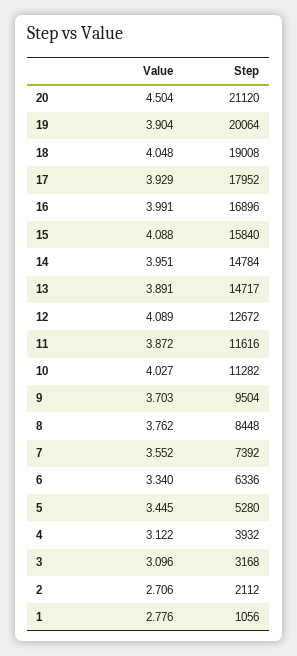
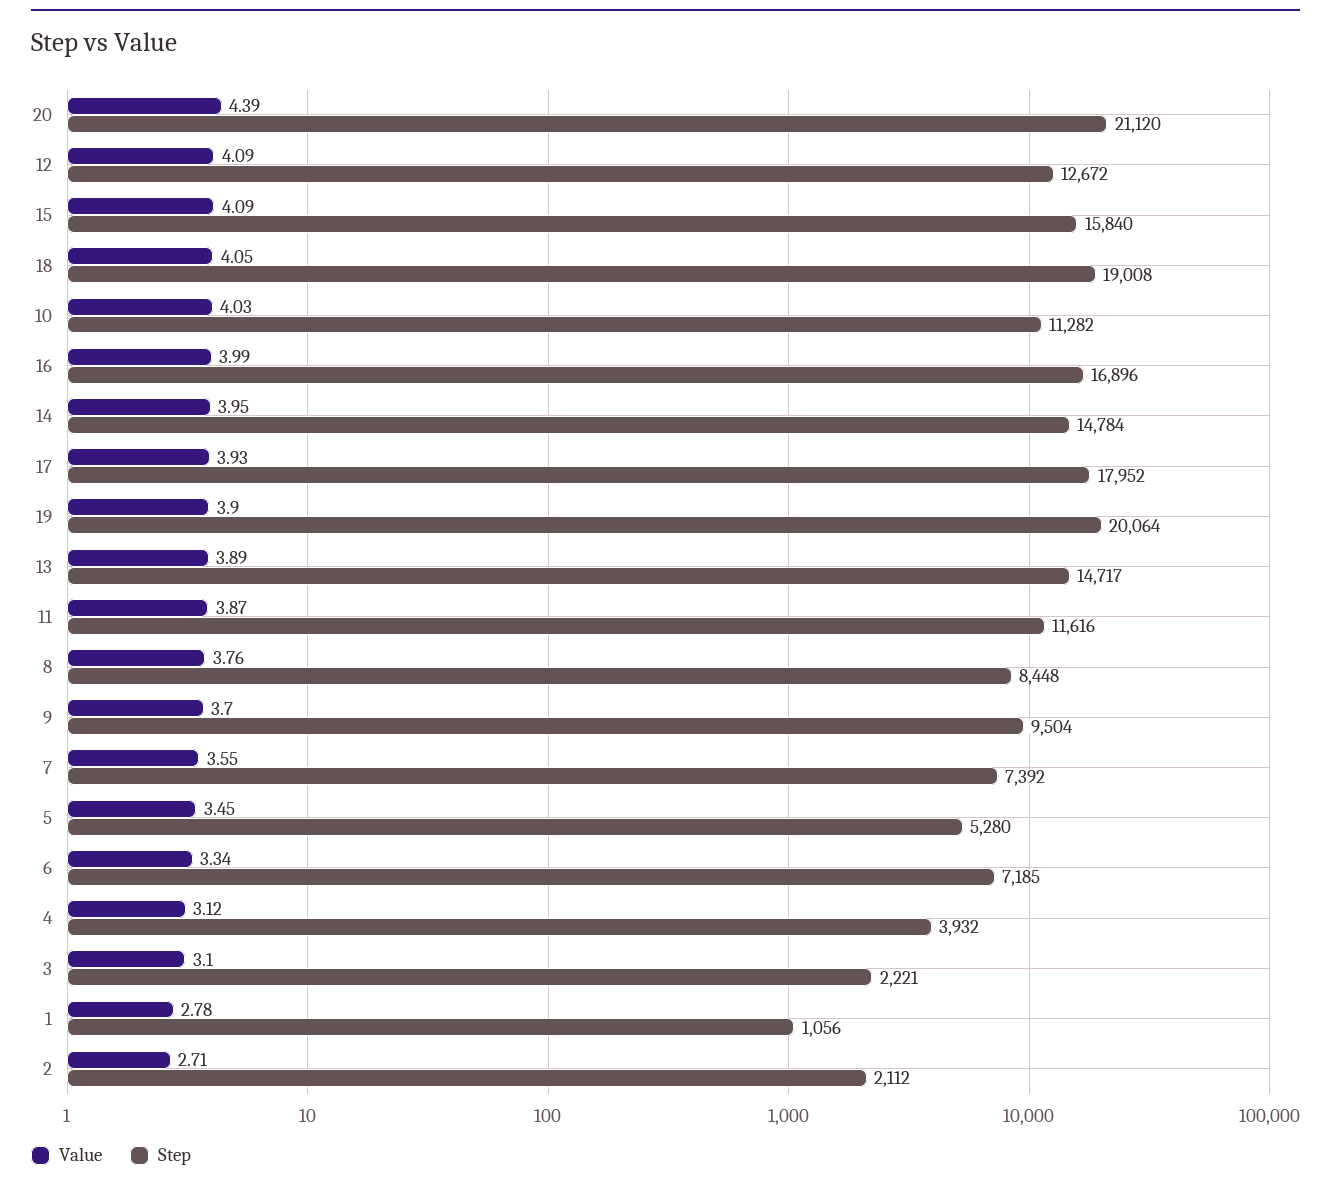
  {
    "Value": {
-     "20": 4.504,
+     "20": 4.39,
      "19": 3.904,
      "18": 4.048,
      "17": 3.929,
      "16": 3.991,
      "15": 4.088,
      "14": 3.951,
      "13": 3.891,
      "12": 4.089,
      "11": 3.872,
      "10": 4.027,
      "9": 3.703,
      "8": 3.762,
      "7": 3.552,
      "6": 3.34,
      "5": 3.445,
      "4": 3.122,
      "3": 3.096,
      "2": 2.706,
      "1": 2.776
    },
    "Step": {
      "20": 21120,
      "19": 20064,
      "18": 19008,
      "17": 17952,
      "16": 16896,
      "15": 15840,
      "14": 14784,
      "13": 14717,
      "12": 12672,
      "11": 11616,
      "10": 11282,
      "9": 9504,
      "8": 8448,
      "7": 7392,
-     "6": 6336,
+     "6": 7185,
      "5": 5280,
      "4": 3932,
-     "3": 3168,
+     "3": 2221,
      "2": 2112,
      "1": 1056
    }
  }

